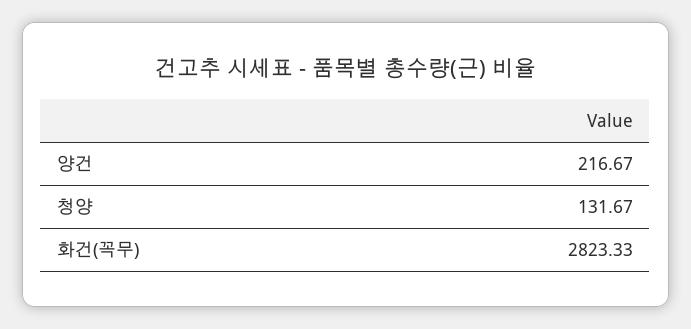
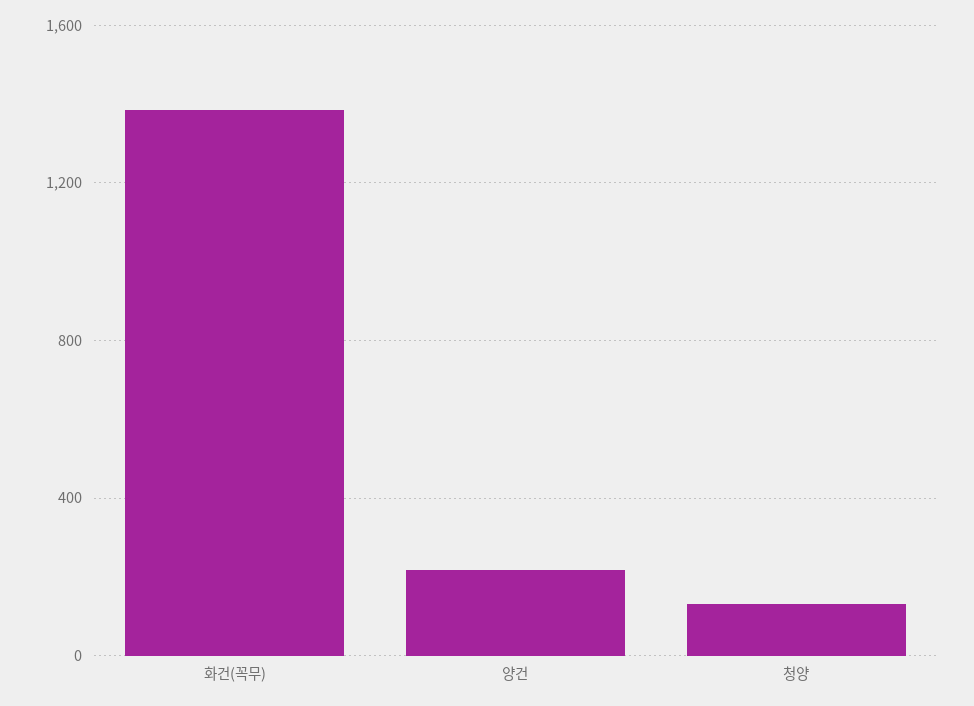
  {
    "양건": 216.67,
    "청양": 131.67,
-   "화건(꼭무)": 2823.33
+   "화건(꼭무)": 1400
  }

